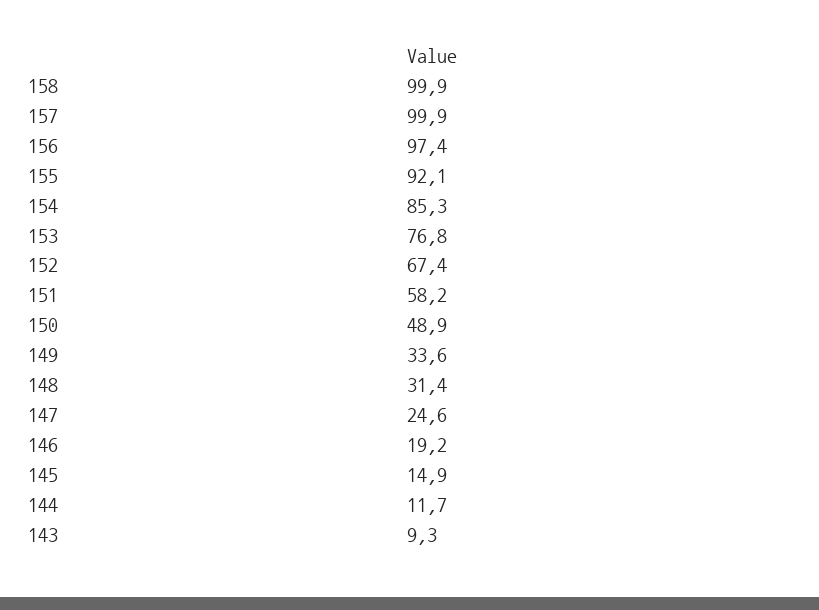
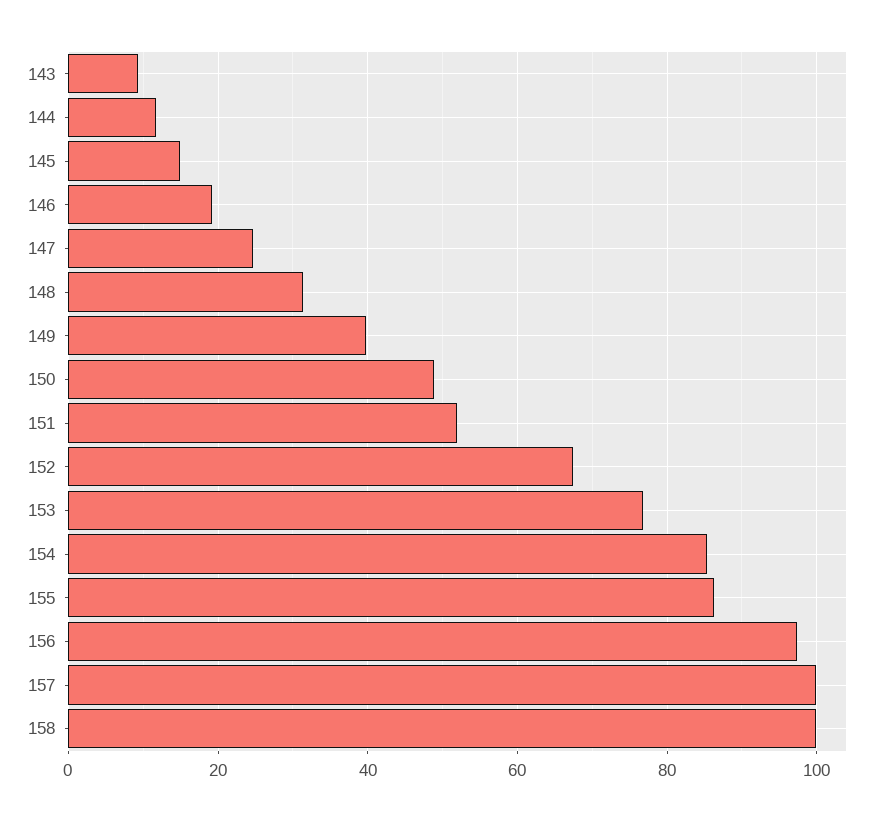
  {
    "158": 99.9,
    "157": 99.9,
    "156": 97.4,
-   "155": 92.1,
+   "155": 86,
    "154": 85.3,
    "153": 76.8,
    "152": 67.4,
-   "151": 58.2,
+   "151": 52,
    "150": 48.9,
-   "149": 33.6,
+   "149": 40,
    "148": 31.4,
    "147": 24.6,
    "146": 19.2,
    "145": 14.9,
    "144": 11.7,
    "143": 9.3
  }

